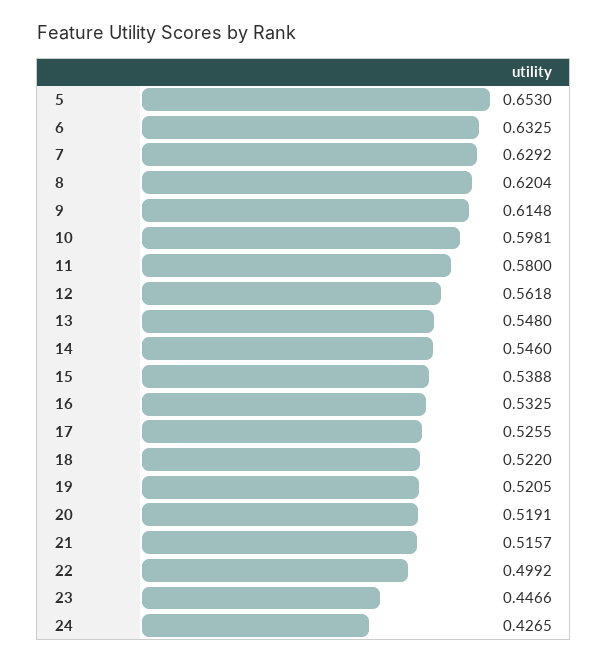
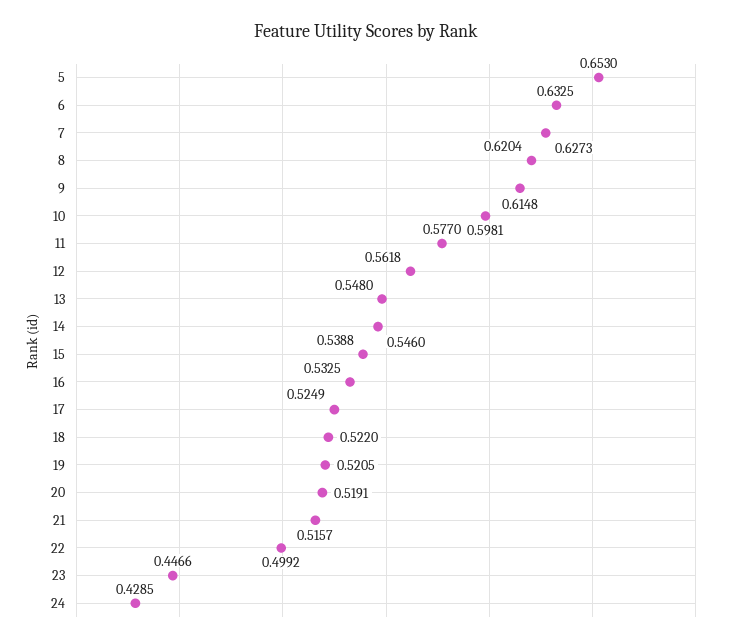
  {
    "5": 0.653,
    "6": 0.6325,
-   "7": 0.6292,
+   "7": 0.6273,
    "8": 0.6204,
    "9": 0.6148,
    "10": 0.5981,
-   "11": 0.58,
+   "11": 0.577,
    "12": 0.5618,
    "13": 0.548,
    "14": 0.546,
    "15": 0.5388,
    "16": 0.5325,
-   "17": 0.5255,
+   "17": 0.5249,
    "18": 0.522,
    "19": 0.5205,
    "20": 0.5191,
    "21": 0.5157,
    "22": 0.4992,
    "23": 0.4466,
-   "24": 0.4265
+   "24": 0.4285
  }

